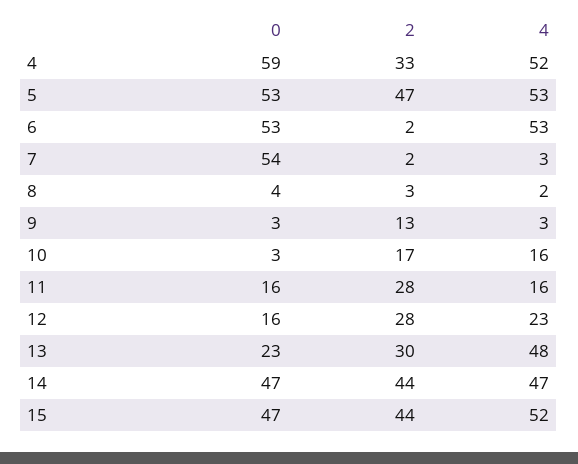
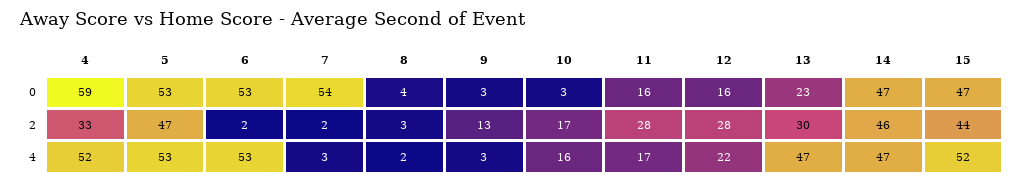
  {
    "0": {
      "4": 59,
      "5": 53,
      "6": 53,
      "7": 54,
      "8": 4,
      "9": 3,
      "10": 3,
      "11": 16,
      "12": 16,
      "13": 23,
      "14": 47,
      "15": 47
    },
    "2": {
      "4": 33,
      "5": 47,
      "6": 2,
      "7": 2,
      "8": 3,
      "9": 13,
      "10": 17,
      "11": 28,
      "12": 28,
      "13": 30,
-     "14": 44,
+     "14": 46,
      "15": 44
    },
    "4": {
      "4": 52,
      "5": 53,
      "6": 53,
      "7": 3,
      "8": 2,
      "9": 3,
      "10": 16,
-     "11": 16,
+     "11": 17,
-     "12": 23,
+     "12": 22,
-     "13": 48,
+     "13": 47,
      "14": 47,
      "15": 52
    }
  }

